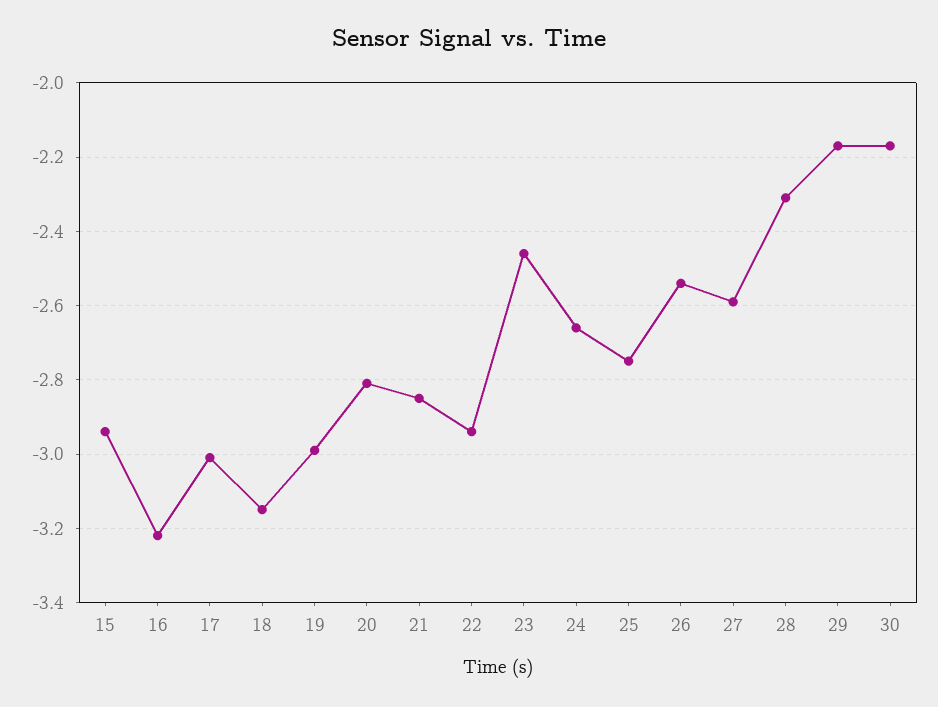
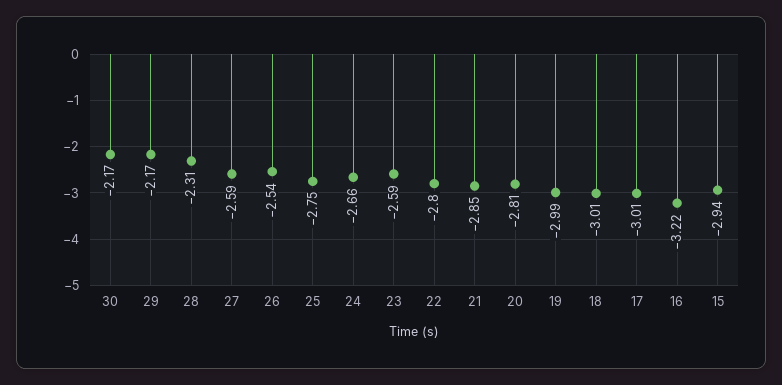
  {
    "15": -2.94,
    "16": -3.22,
    "17": -3.01,
-   "18": -3.15,
+   "18": -3.01,
    "19": -2.99,
    "20": -2.81,
    "21": -2.85,
-   "22": -2.95,
+   "22": -2.8,
-   "23": -2.45,
+   "23": -2.59,
    "24": -2.66,
    "25": -2.75,
    "26": -2.54,
    "27": -2.59,
    "28": -2.31,
    "29": -2.17,
    "30": -2.17
  }

